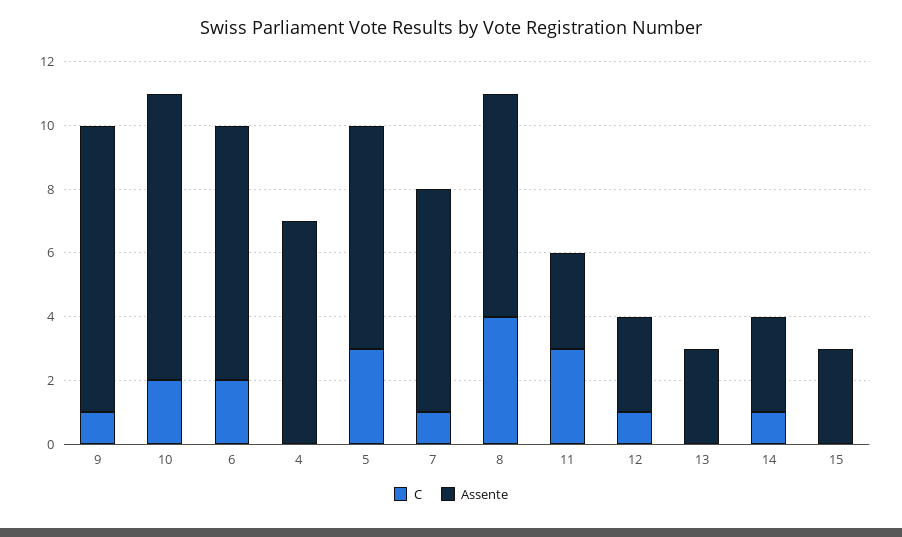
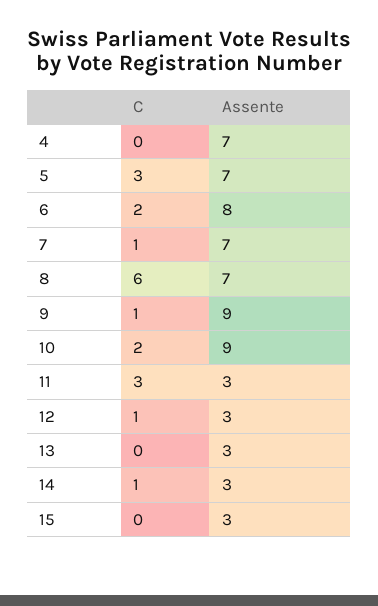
  {
    "C": {
      "9": 1,
      "10": 2,
      "6": 2,
      "4": 0,
      "5": 3,
      "7": 1,
-     "8": 4,
+     "8": 6,
      "11": 3,
      "12": 1,
      "13": 0,
      "14": 1,
      "15": 0
    },
    "Assente": {
      "9": 9,
      "10": 9,
      "6": 8,
      "4": 7,
      "5": 7,
      "7": 7,
      "8": 7,
      "11": 3,
      "12": 3,
      "13": 3,
      "14": 3,
      "15": 3
    }
  }

